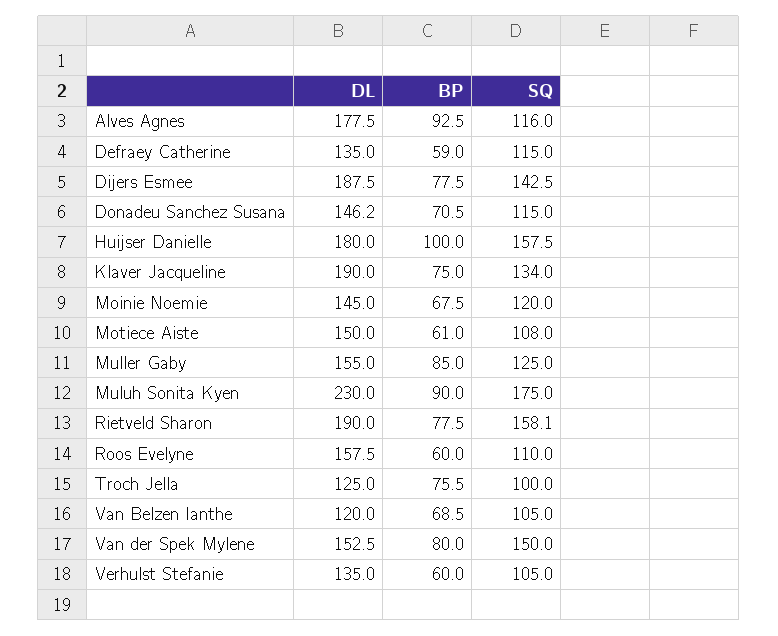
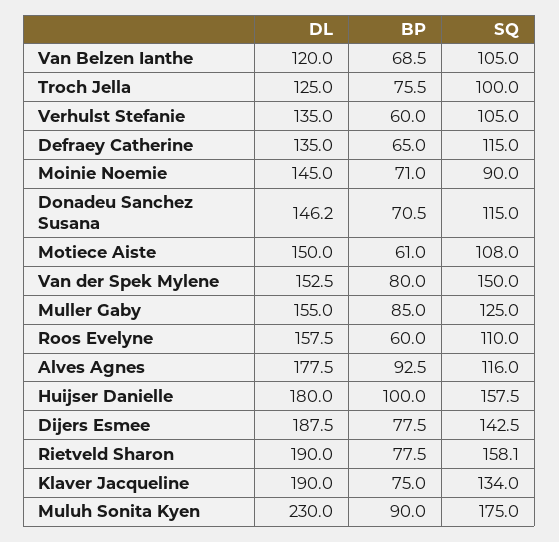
  {
    "DL": {
      "Alves Agnes": 177.5,
      "Defraey Catherine": 135,
      "Dijers Esmee": 187.5,
      "Donadeu Sanchez Susana": 146.2,
      "Huijser Danielle": 180,
      "Klaver Jacqueline": 190,
      "Moinie Noemie": 145,
      "Motiece Aiste": 150,
      "Muller Gaby": 155,
      "Muluh Sonita Kyen": 230,
      "Rietveld Sharon": 190,
      "Roos Evelyne": 157.5,
      "Troch Jella": 125,
      "Van Belzen Ianthe": 120,
      "Van der Spek Mylene": 152.5,
      "Verhulst Stefanie": 135
    },
    "BP": {
      "Alves Agnes": 92.5,
-     "Defraey Catherine": 59,
+     "Defraey Catherine": 65,
      "Dijers Esmee": 77.5,
      "Donadeu Sanchez Susana": 70.5,
      "Huijser Danielle": 100,
      "Klaver Jacqueline": 75,
-     "Moinie Noemie": 67.5,
+     "Moinie Noemie": 71,
      "Motiece Aiste": 61,
      "Muller Gaby": 85,
      "Muluh Sonita Kyen": 90,
      "Rietveld Sharon": 77.5,
      "Roos Evelyne": 60,
      "Troch Jella": 75.5,
      "Van Belzen Ianthe": 68.5,
      "Van der Spek Mylene": 80,
      "Verhulst Stefanie": 60
    },
    "SQ": {
      "Alves Agnes": 116,
      "Defraey Catherine": 115,
      "Dijers Esmee": 142.5,
      "Donadeu Sanchez Susana": 115,
      "Huijser Danielle": 157.5,
      "Klaver Jacqueline": 134,
-     "Moinie Noemie": 120,
+     "Moinie Noemie": 90,
      "Motiece Aiste": 108,
      "Muller Gaby": 125,
      "Muluh Sonita Kyen": 175,
      "Rietveld Sharon": 158.1,
      "Roos Evelyne": 110,
      "Troch Jella": 100,
      "Van Belzen Ianthe": 105,
      "Van der Spek Mylene": 150,
      "Verhulst Stefanie": 105
    }
  }

